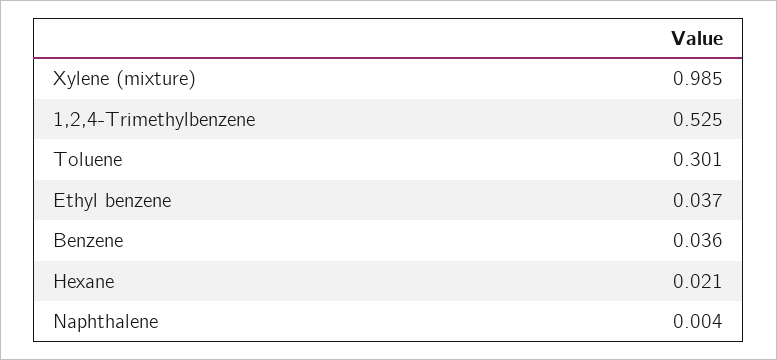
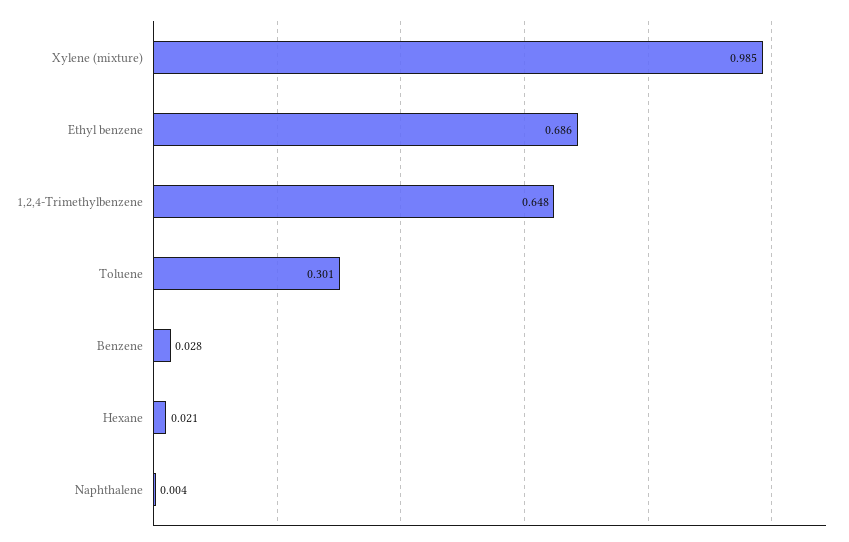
  {
    "Xylene (mixture)": 0.985,
-   "1,2,4-Trimethylbenzene": 0.525,
+   "1,2,4-Trimethylbenzene": 0.648,
    "Toluene": 0.301,
-   "Ethyl benzene": 0.037,
+   "Ethyl benzene": 0.686,
-   "Benzene": 0.036,
+   "Benzene": 0.028,
    "Hexane": 0.021,
    "Naphthalene": 0.004
  }

